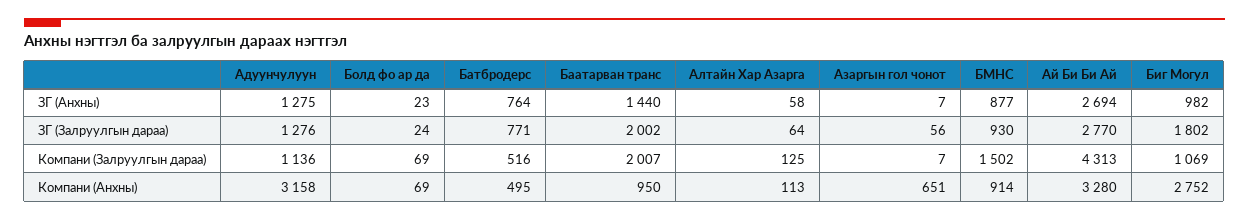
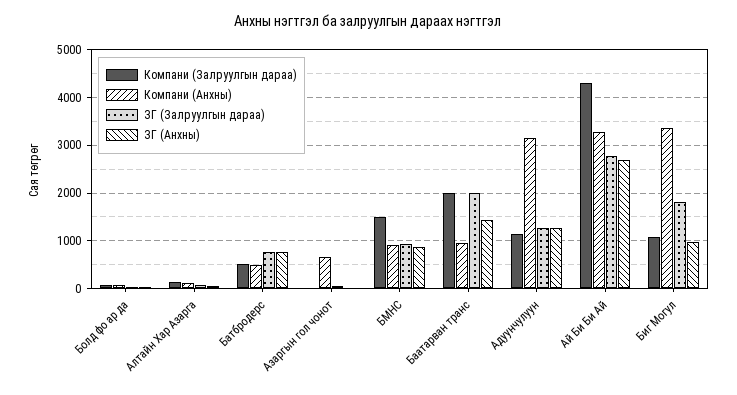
  {
    "ЗГ (Анхны)": {
      "Адуунчулуун": 1275,
      "Болд фо ар да": 23,
      "Батбродерс": 764,
      "Баатарван транс": 1440,
      "Алтайн Хар Азарга": 58,
      "Азаргын гол чонот": 7,
      "БМНС": 877,
      "Ай Би Би Ай": 2694,
      "Биг Могул": 982
    },
    "ЗГ (Залруулгын дараа)": {
      "Адуунчулуун": 1276,
      "Болд фо ар да": 24,
      "Батбродерс": 771,
      "Баатарван транс": 2002,
      "Алтайн Хар Азарга": 64,
      "Азаргын гол чонот": 56,
      "БМНС": 930,
      "Ай Би Би Ай": 2770,
      "Биг Могул": 1802
    },
    "Компани (Залруулгын дараа)": {
      "Адуунчулуун": 1136,
      "Болд фо ар да": 69,
      "Батбродерс": 516,
      "Баатарван транс": 2007,
      "Алтайн Хар Азарга": 125,
      "Азаргын гол чонот": 7,
      "БМНС": 1502,
      "Ай Би Би Ай": 4313,
      "Биг Могул": 1069
    },
    "Компани (Анхны)": {
      "Адуунчулуун": 3158,
      "Болд фо ар да": 69,
      "Батбродерс": 495,
      "Баатарван транс": 950,
      "Алтайн Хар Азарга": 113,
      "Азаргын гол чонот": 651,
      "БМНС": 914,
      "Ай Би Би Ай": 3280,
-     "Биг Могул": 2752
+     "Биг Могул": 3400
    }
  }

